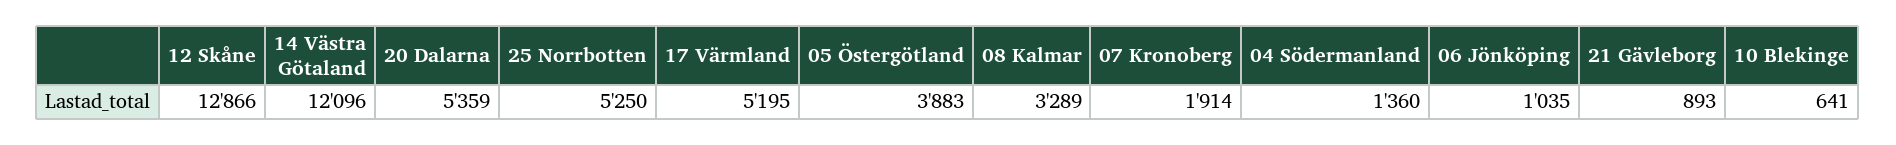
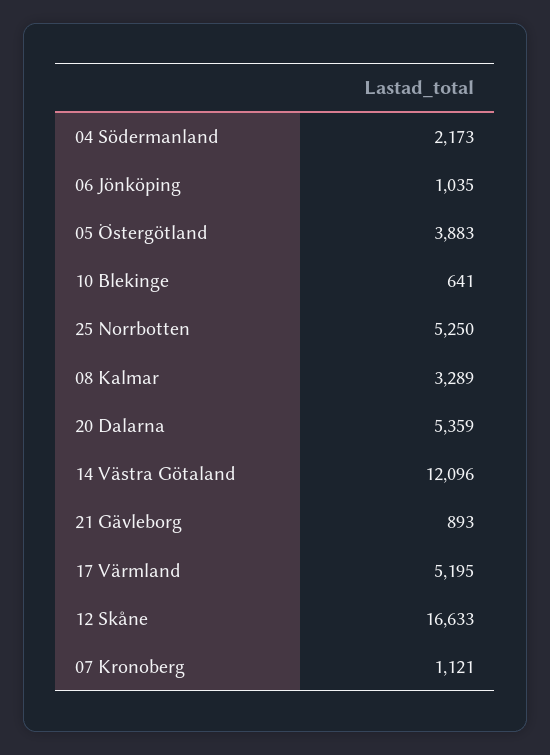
  {
-   "12 Skåne": 12866,
+   "12 Skåne": 16633,
    "14 Västra Götaland": 12096,
    "20 Dalarna": 5359,
    "25 Norrbotten": 5250,
    "17 Värmland": 5195,
    "05 Östergötland": 3883,
    "08 Kalmar": 3289,
-   "07 Kronoberg": 1914,
+   "07 Kronoberg": 1121,
-   "04 Södermanland": 1360,
+   "04 Södermanland": 2173,
    "06 Jönköping": 1035,
    "21 Gävleborg": 893,
    "10 Blekinge": 641
  }

